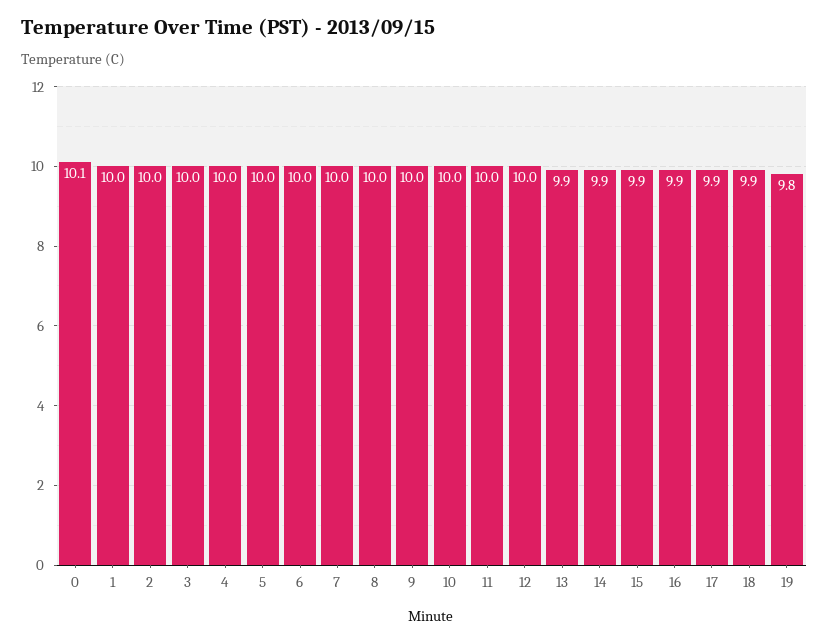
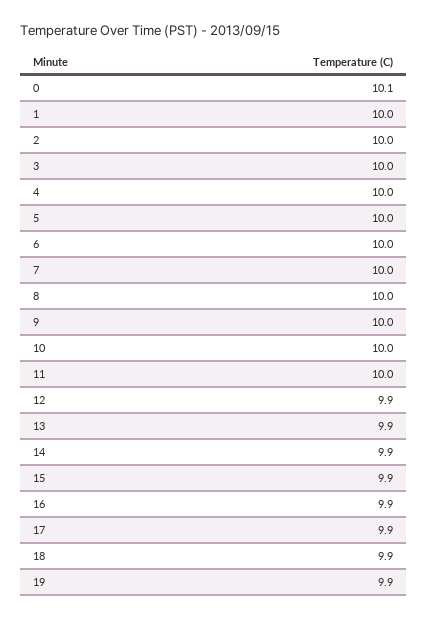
  {
    "0": 10.1,
    "1": 10,
    "2": 10,
    "3": 10,
    "4": 10,
    "5": 10,
    "6": 10,
    "7": 10,
    "8": 10,
    "9": 10,
    "10": 10,
    "11": 10,
-   "12": 10,
+   "12": 9.9,
    "13": 9.9,
    "14": 9.9,
    "15": 9.9,
    "16": 9.9,
    "17": 9.9,
    "18": 9.9,
-   "19": 9.8
+   "19": 9.9
  }

